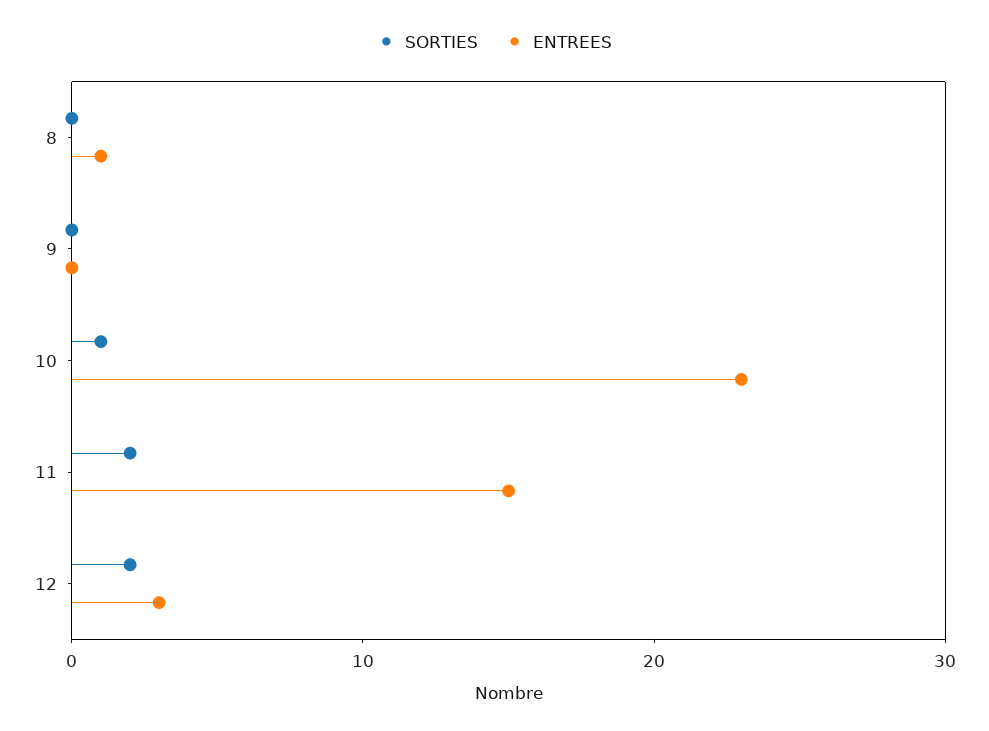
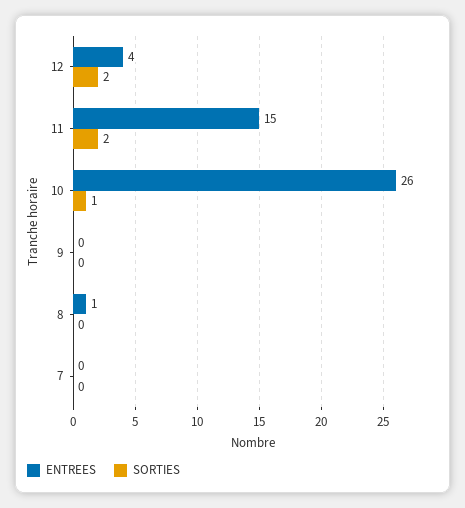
  {
    "SORTIES": {
      "8": 0,
      "9": 0,
      "10": 1,
      "11": 2,
-     "12": 2
+     "12": 2,
+     "7": 0
    },
    "ENTREES": {
      "8": 1,
      "9": 0,
-     "10": 23,
+     "10": 26,
      "11": 15,
-     "12": 3
+     "12": 4,
+     "7": 0
    }
  }

